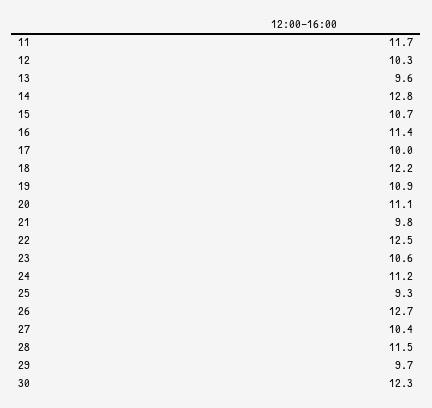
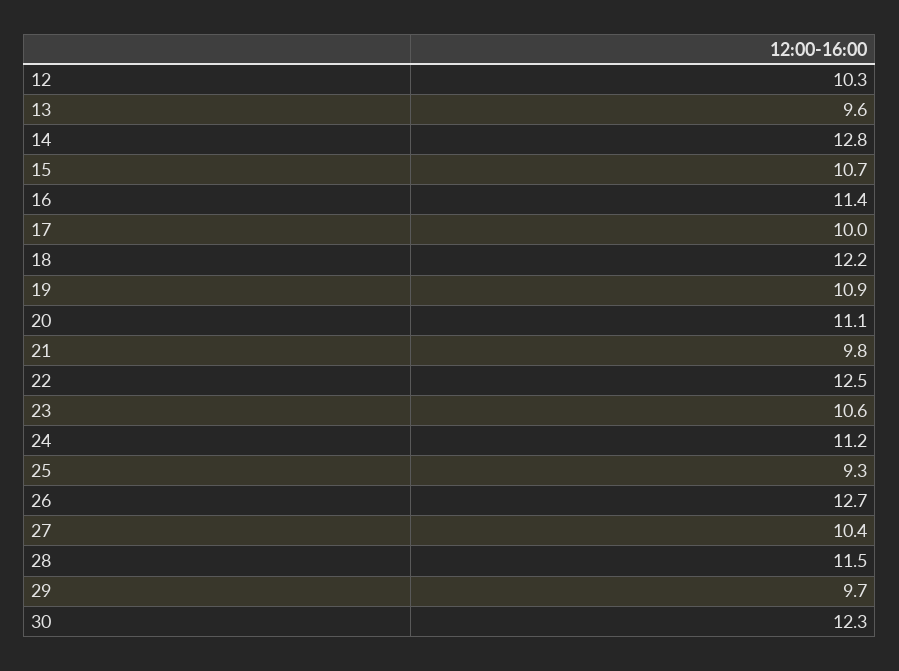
  {
-   "11": 11.7,
    "12": 10.3,
    "13": 9.6,
    "14": 12.8,
    "15": 10.7,
    "16": 11.4,
    "17": 10,
    "18": 12.2,
    "19": 10.9,
    "20": 11.1,
    "21": 9.8,
    "22": 12.5,
    "23": 10.6,
    "24": 11.2,
    "25": 9.3,
    "26": 12.7,
    "27": 10.4,
    "28": 11.5,
    "29": 9.7,
    "30": 12.3
  }

